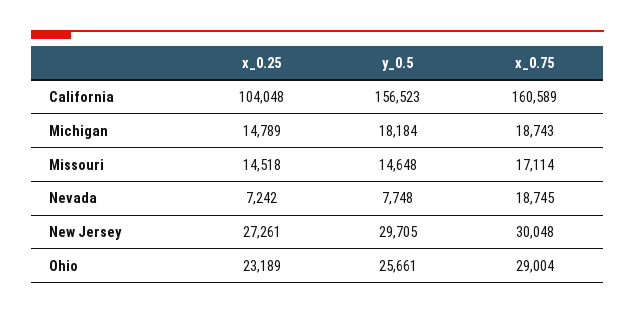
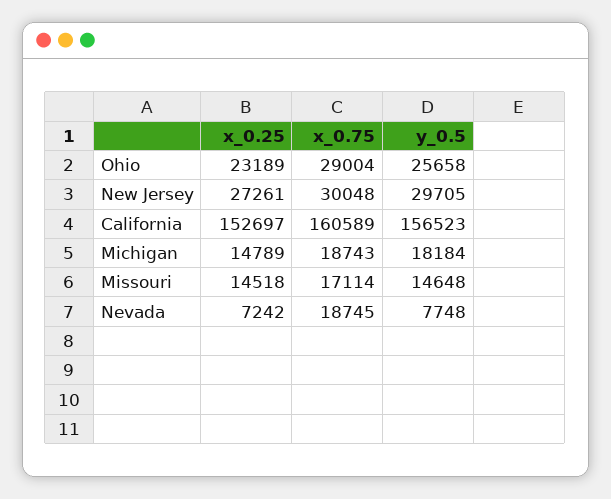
  {
    "x_0.25": {
-     "California": 104048,
+     "California": 152697,
      "Michigan": 14789,
      "Missouri": 14518,
      "Nevada": 7242,
      "New Jersey": 27261,
      "Ohio": 23189
    },
    "y_0.5": {
      "California": 156523,
      "Michigan": 18184,
      "Missouri": 14648,
      "Nevada": 7748,
      "New Jersey": 29705,
-     "Ohio": 25661
+     "Ohio": 25658
    },
    "x_0.75": {
      "California": 160589,
      "Michigan": 18743,
      "Missouri": 17114,
      "Nevada": 18745,
      "New Jersey": 30048,
      "Ohio": 29004
    }
  }

